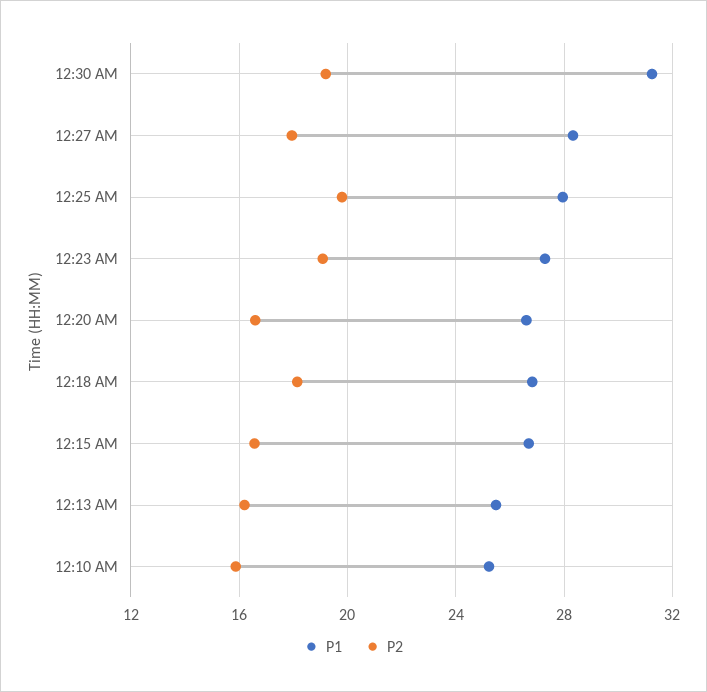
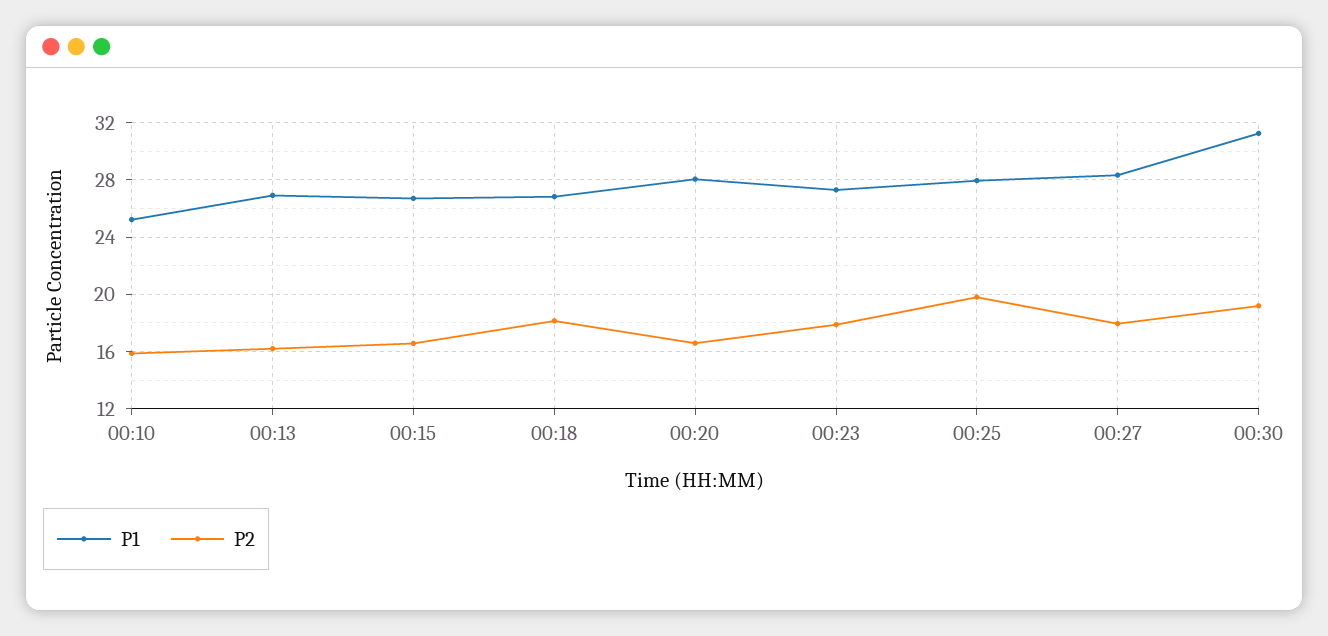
  {
    "P1": {
      "12:30 AM": 31.5,
      "12:27 AM": 28.5,
      "12:25 AM": 28,
      "12:23 AM": 27.5,
-     "12:20 AM": 26.5,
+     "12:20 AM": 28,
      "12:18 AM": 27,
      "12:15 AM": 26.5,
-     "12:13 AM": 25.5,
+     "12:13 AM": 27,
      "12:10 AM": 25
    },
    "P2": {
      "12:30 AM": 19,
      "12:27 AM": 18,
      "12:25 AM": 20,
-     "12:23 AM": 19,
+     "12:23 AM": 18,
      "12:20 AM": 16.5,
      "12:18 AM": 18,
      "12:15 AM": 16.5,
      "12:13 AM": 16,
      "12:10 AM": 16
    }
  }

